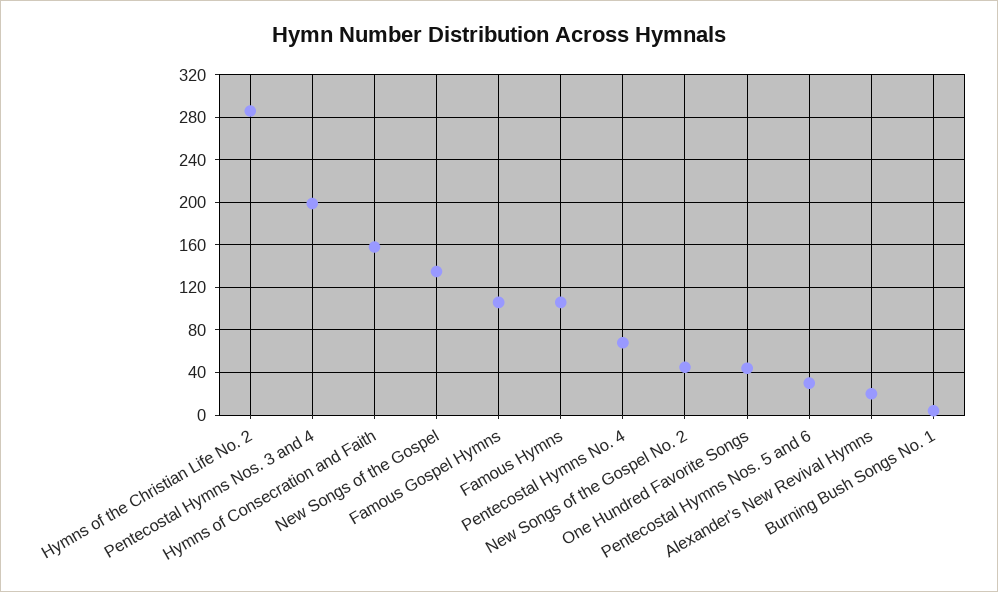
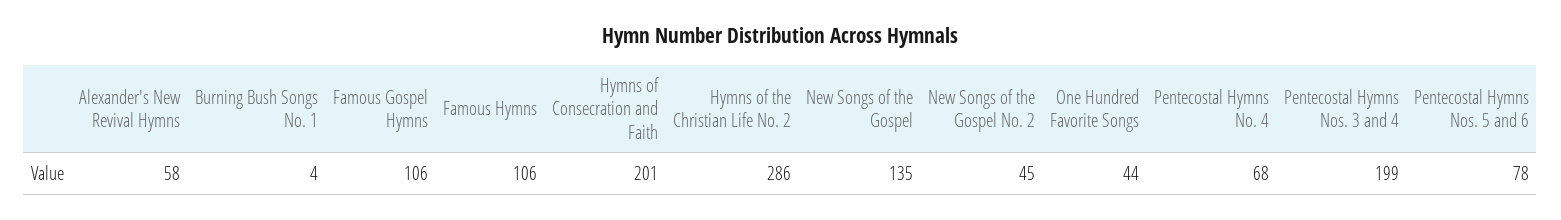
  {
    "Hymns of the Christian Life No. 2": 286,
    "Pentecostal Hymns Nos. 3 and 4": 199,
-   "Hymns of Consecration and Faith": 160,
+   "Hymns of Consecration and Faith": 201,
    "New Songs of the Gospel": 135,
    "Famous Gospel Hymns": 106,
    "Famous Hymns": 106,
    "Pentecostal Hymns No. 4": 68,
    "New Songs of the Gospel No. 2": 45,
    "One Hundred Favorite Songs": 44,
-   "Pentecostal Hymns Nos. 5 and 6": 30,
+   "Pentecostal Hymns Nos. 5 and 6": 78,
-   "Alexander's New Revival Hymns": 20,
+   "Alexander's New Revival Hymns": 58,
    "Burning Bush Songs No. 1": 4
  }

